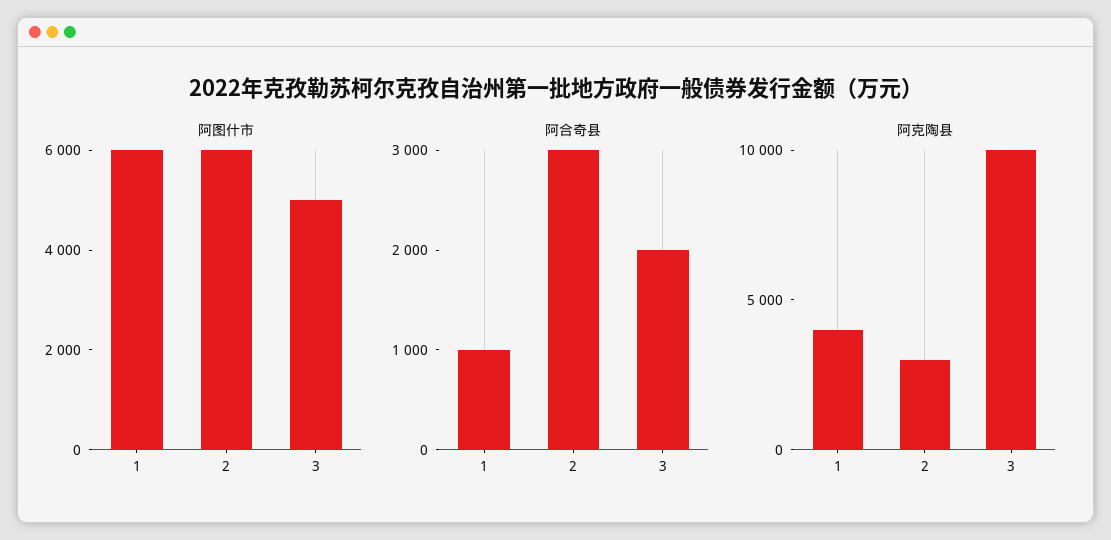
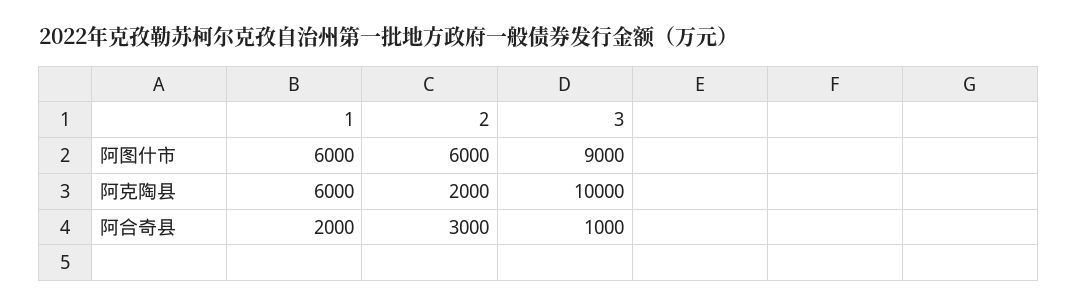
  {
    "阿图什市": {
      "1": 6000,
      "2": 6000,
-     "3": 5000
+     "3": 9000
    },
    "阿合奇县": {
-     "1": 1000,
+     "1": 2000,
      "2": 3000,
-     "3": 2000
+     "3": 1000
    },
    "阿克陶县": {
-     "1": 4000,
+     "1": 6000,
-     "2": 3000,
+     "2": 2000,
      "3": 10000
    }
  }

